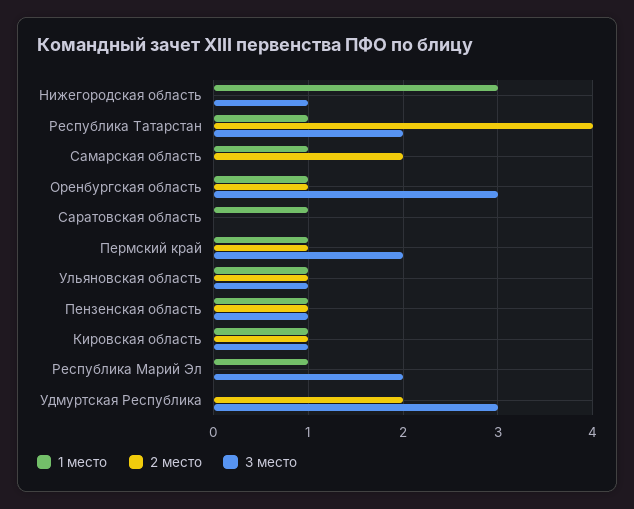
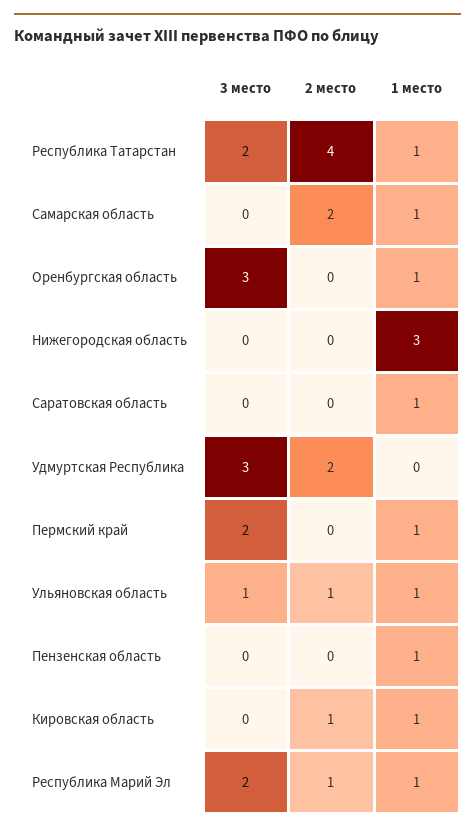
  {
    "1 место": {
      "Нижегородская область": 3,
      "Республика Татарстан": 1,
      "Самарская область": 1,
      "Оренбургская область": 1,
      "Саратовская область": 1,
      "Пермский край": 1,
      "Ульяновская область": 1,
      "Пензенская область": 1,
      "Кировская область": 1,
      "Республика Марий Эл": 1,
      "Удмуртская Республика": 0
    },
    "2 место": {
      "Нижегородская область": 0,
      "Республика Татарстан": 4,
      "Самарская область": 2,
-     "Оренбургская область": 1,
+     "Оренбургская область": 0,
      "Саратовская область": 0,
-     "Пермский край": 1,
+     "Пермский край": 0,
      "Ульяновская область": 1,
-     "Пензенская область": 1,
+     "Пензенская область": 0,
      "Кировская область": 1,
-     "Республика Марий Эл": 0,
+     "Республика Марий Эл": 1,
      "Удмуртская Республика": 2
    },
    "3 место": {
-     "Нижегородская область": 1,
+     "Нижегородская область": 0,
      "Республика Татарстан": 2,
      "Самарская область": 0,
      "Оренбургская область": 3,
      "Саратовская область": 0,
      "Пермский край": 2,
      "Ульяновская область": 1,
-     "Пензенская область": 1,
+     "Пензенская область": 0,
-     "Кировская область": 1,
+     "Кировская область": 0,
      "Республика Марий Эл": 2,
      "Удмуртская Республика": 3
    }
  }

